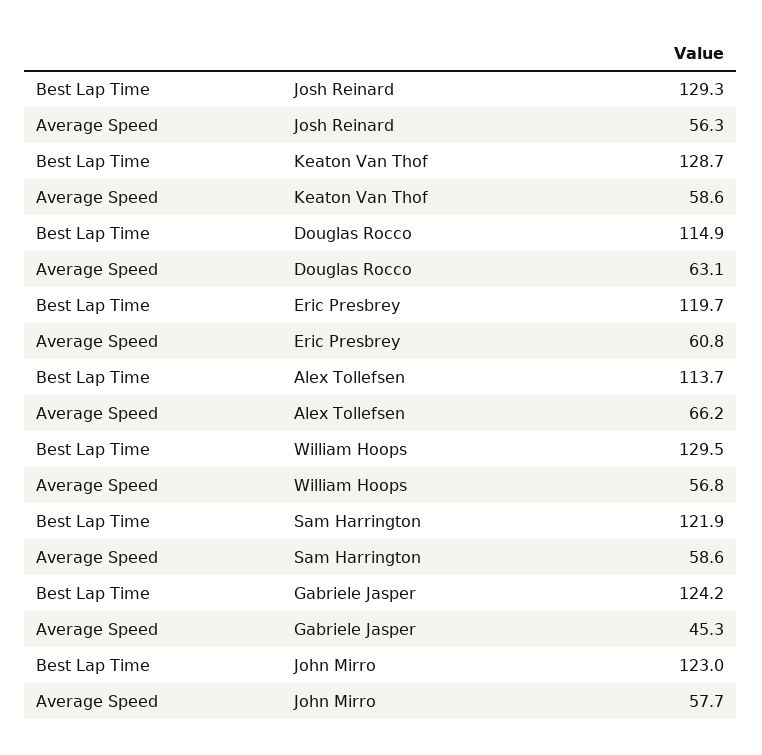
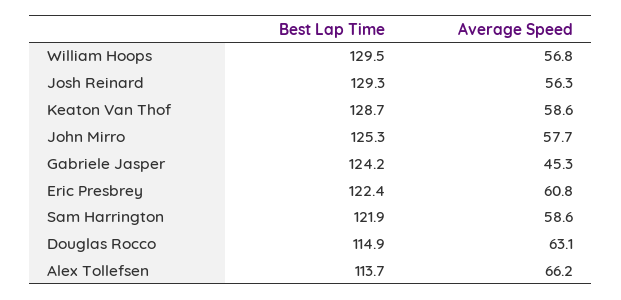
  {
    "Best Lap Time": {
      "Josh Reinard": 129.3,
      "Keaton Van Thof": 128.7,
      "Douglas Rocco": 114.9,
-     "Eric Presbrey": 119.7,
+     "Eric Presbrey": 122.4,
      "Alex Tollefsen": 113.7,
      "William Hoops": 129.5,
      "Sam Harrington": 121.9,
      "Gabriele Jasper": 124.2,
-     "John Mirro": 123
+     "John Mirro": 125.3
    },
    "Average Speed": {
      "Josh Reinard": 56.3,
      "Keaton Van Thof": 58.6,
      "Douglas Rocco": 63.1,
      "Eric Presbrey": 60.8,
      "Alex Tollefsen": 66.2,
      "William Hoops": 56.8,
      "Sam Harrington": 58.6,
      "Gabriele Jasper": 45.3,
      "John Mirro": 57.7
    }
  }

